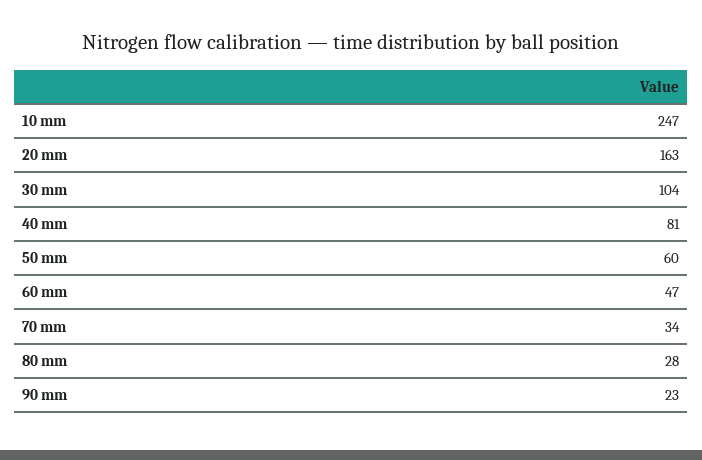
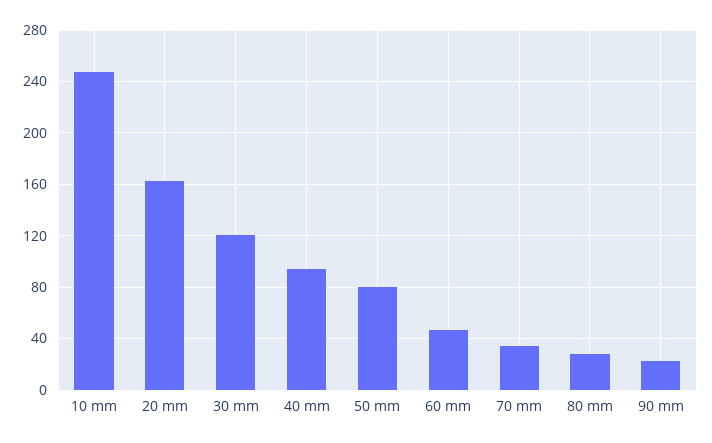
  {
    "10 mm": 247,
    "20 mm": 163,
-   "30 mm": 104,
+   "30 mm": 120,
-   "40 mm": 81,
+   "40 mm": 95,
-   "50 mm": 60,
+   "50 mm": 80,
    "60 mm": 47,
    "70 mm": 34,
    "80 mm": 28,
    "90 mm": 23
  }

